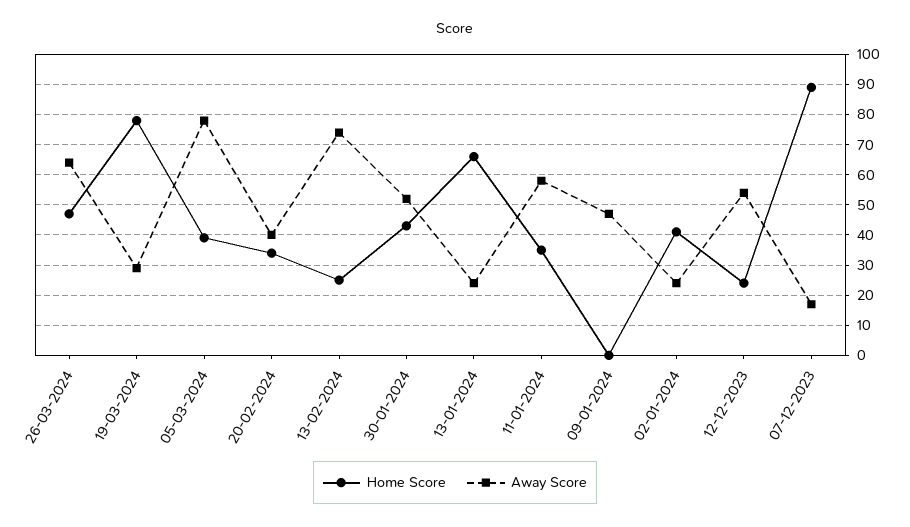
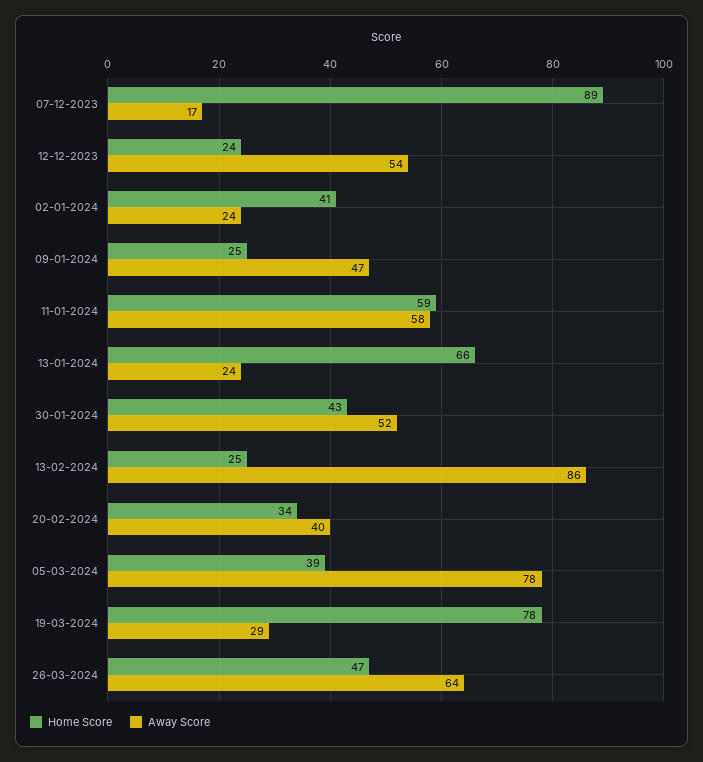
  {
    "Home Score": {
      "26-03-2024": 47,
      "19-03-2024": 78,
      "05-03-2024": 39,
      "20-02-2024": 34,
      "13-02-2024": 25,
      "30-01-2024": 43,
      "13-01-2024": 66,
-     "11-01-2024": 35,
+     "11-01-2024": 59,
-     "09-01-2024": 0,
+     "09-01-2024": 25,
      "02-01-2024": 41,
      "12-12-2023": 24,
      "07-12-2023": 89
    },
    "Away Score": {
      "26-03-2024": 64,
      "19-03-2024": 29,
      "05-03-2024": 78,
      "20-02-2024": 40,
-     "13-02-2024": 75,
+     "13-02-2024": 86,
      "30-01-2024": 52,
      "13-01-2024": 24,
      "11-01-2024": 58,
      "09-01-2024": 47,
      "02-01-2024": 24,
      "12-12-2023": 54,
      "07-12-2023": 17
    }
  }

